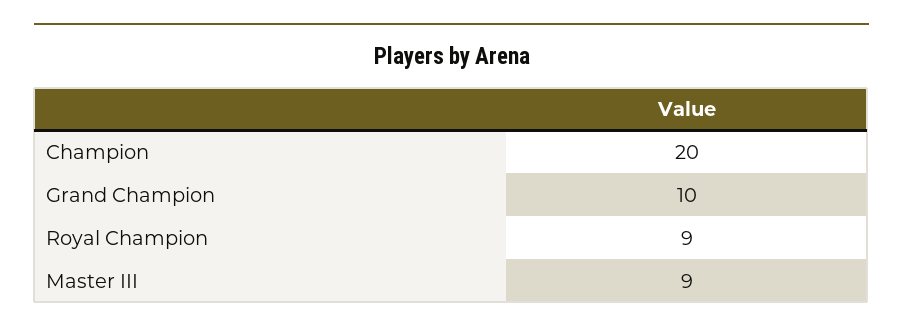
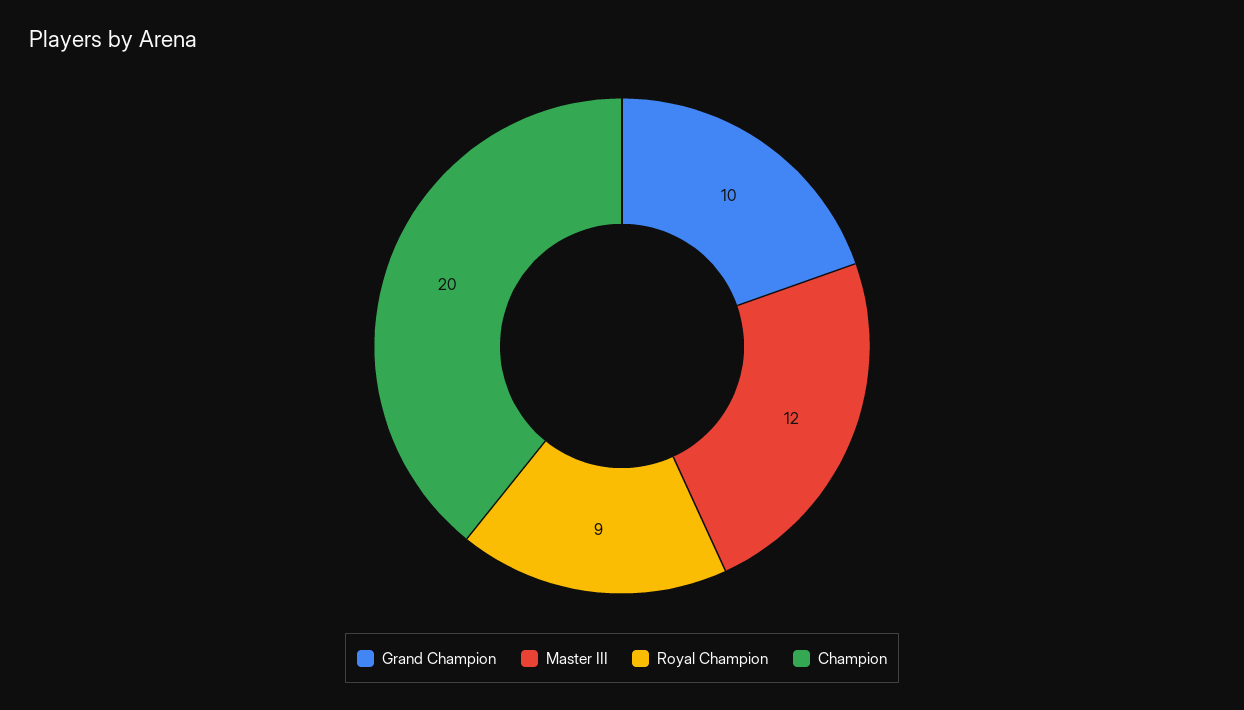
  {
    "Champion": 20,
    "Grand Champion": 10,
    "Royal Champion": 9,
-   "Master III": 9
+   "Master III": 12
  }

